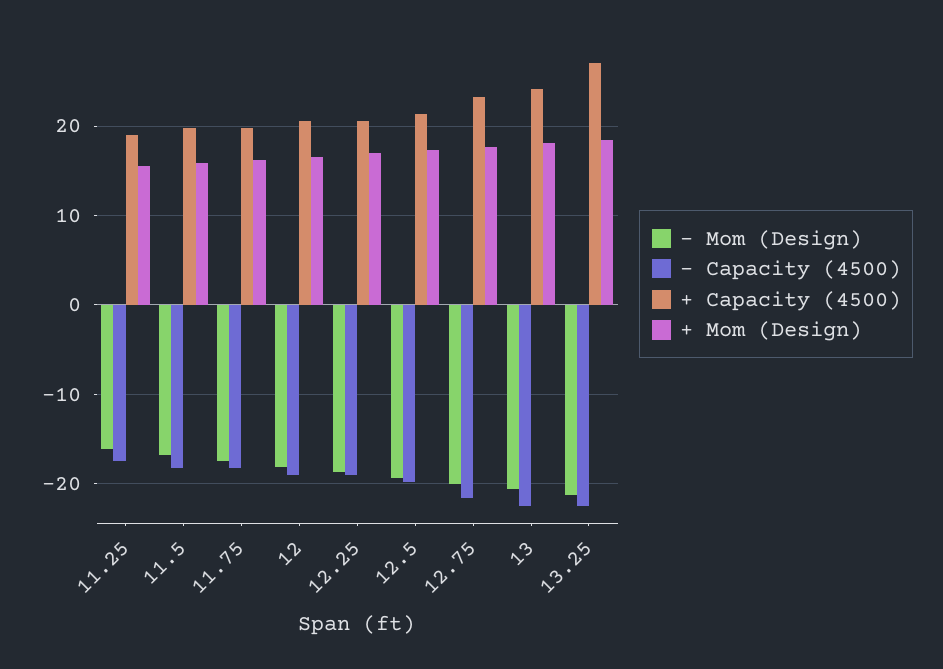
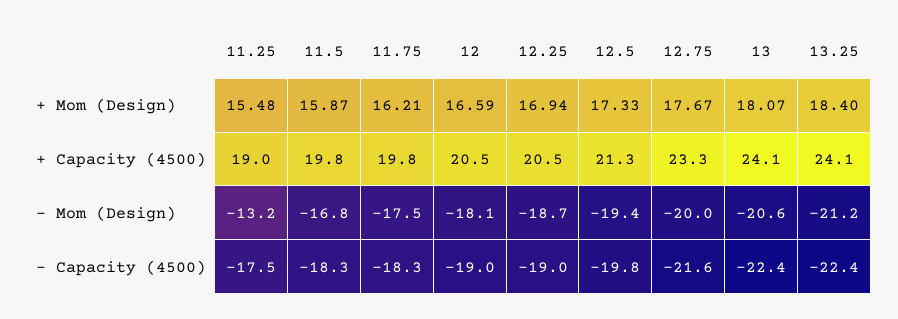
  {
    "- Mom (Design)": {
-     "11.25": -16,
+     "11.25": -13.2,
      "11.5": -16.8,
      "11.75": -17.5,
      "12": -18.1,
      "12.25": -18.7,
      "12.5": -19.4,
      "12.75": -20,
      "13": -20.6,
      "13.25": -21.2
    },
    "- Capacity (4500)": {
      "11.25": -17.5,
      "11.5": -18.3,
      "11.75": -18.3,
      "12": -19,
      "12.25": -19,
      "12.5": -19.8,
      "12.75": -21.6,
      "13": -22.4,
      "13.25": -22.4
    },
    "+ Capacity (4500)": {
      "11.25": 19,
      "11.5": 19.8,
      "11.75": 19.8,
      "12": 20.5,
      "12.25": 20.5,
      "12.5": 21.3,
      "12.75": 23.3,
      "13": 24.1,
-     "13.25": 27
+     "13.25": 24.1
    },
    "+ Mom (Design)": {
      "11.25": 15.48,
      "11.5": 15.87,
      "11.75": 16.21,
      "12": 16.59,
      "12.25": 16.94,
      "12.5": 17.33,
      "12.75": 17.67,
      "13": 18.07,
      "13.25": 18.4
    }
  }

